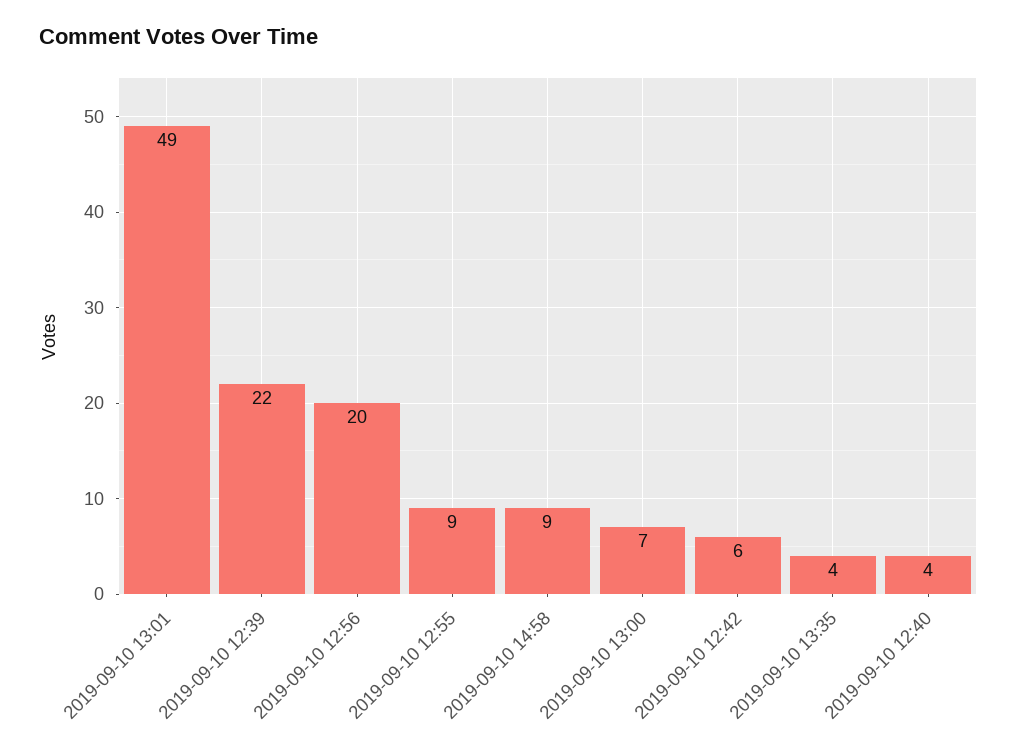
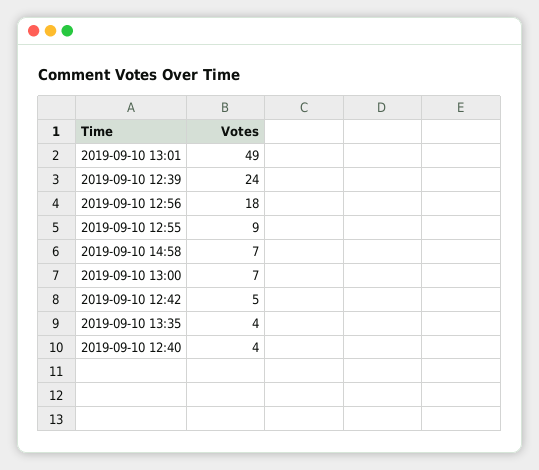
  {
    "2019-09-10 13:01": 49,
-   "2019-09-10 12:39": 22,
+   "2019-09-10 12:39": 24,
-   "2019-09-10 12:56": 20,
+   "2019-09-10 12:56": 18,
    "2019-09-10 12:55": 9,
-   "2019-09-10 14:58": 9,
+   "2019-09-10 14:58": 7,
    "2019-09-10 13:00": 7,
-   "2019-09-10 12:42": 6,
+   "2019-09-10 12:42": 5,
    "2019-09-10 13:35": 4,
    "2019-09-10 12:40": 4
  }

